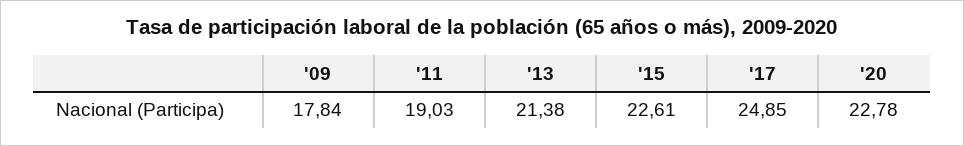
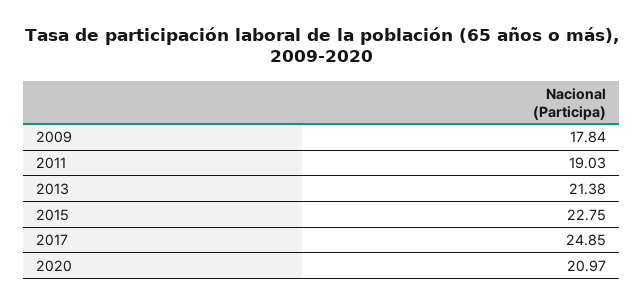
  {
    "'09": 17.84,
    "'11": 19.03,
    "'13": 21.38,
-   "'15": 22.61,
+   "'15": 22.75,
    "'17": 24.85,
-   "'20": 22.78
+   "'20": 20.97
  }

